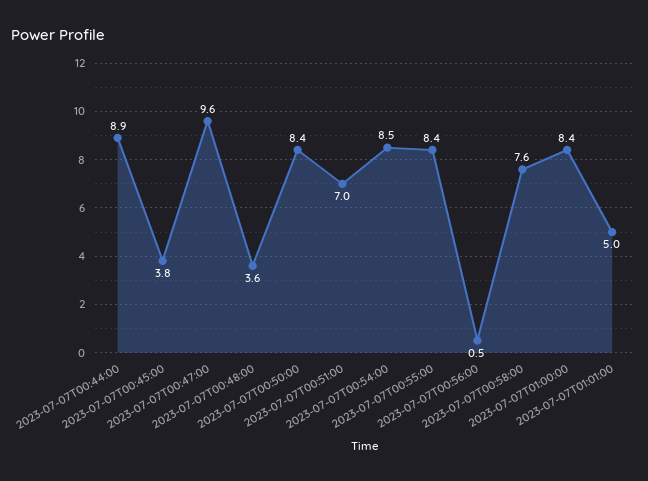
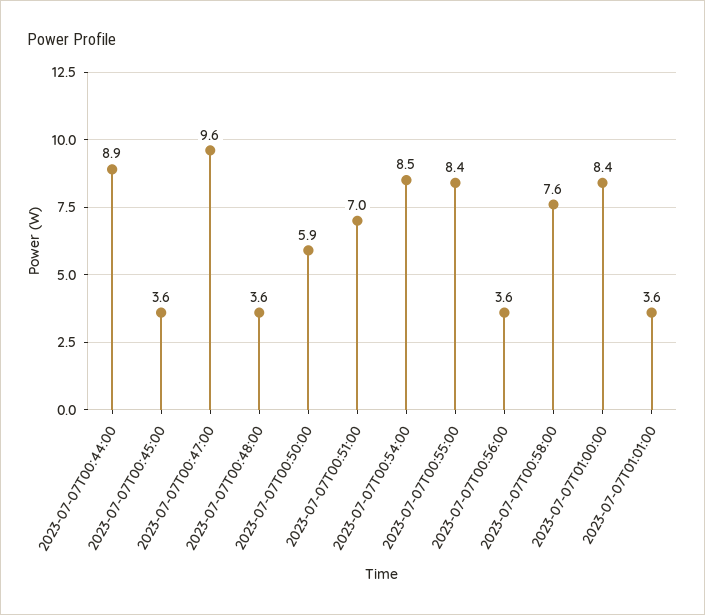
  {
    "2023-07-07T00:44:00": 8.9,
-   "2023-07-07T00:45:00": 3.8,
+   "2023-07-07T00:45:00": 3.6,
    "2023-07-07T00:47:00": 9.6,
    "2023-07-07T00:48:00": 3.6,
-   "2023-07-07T00:50:00": 8.4,
+   "2023-07-07T00:50:00": 5.9,
    "2023-07-07T00:51:00": 7,
    "2023-07-07T00:54:00": 8.5,
    "2023-07-07T00:55:00": 8.4,
-   "2023-07-07T00:56:00": 0.5,
+   "2023-07-07T00:56:00": 3.6,
    "2023-07-07T00:58:00": 7.6,
    "2023-07-07T01:00:00": 8.4,
-   "2023-07-07T01:01:00": 5
+   "2023-07-07T01:01:00": 3.6
  }

